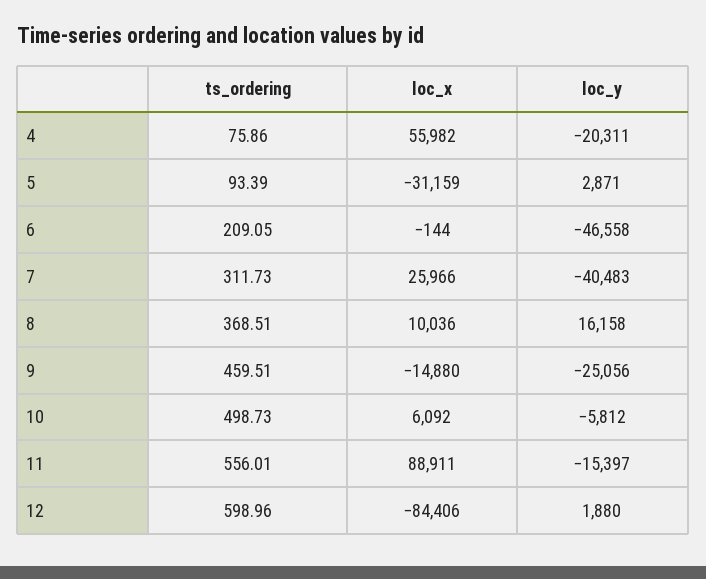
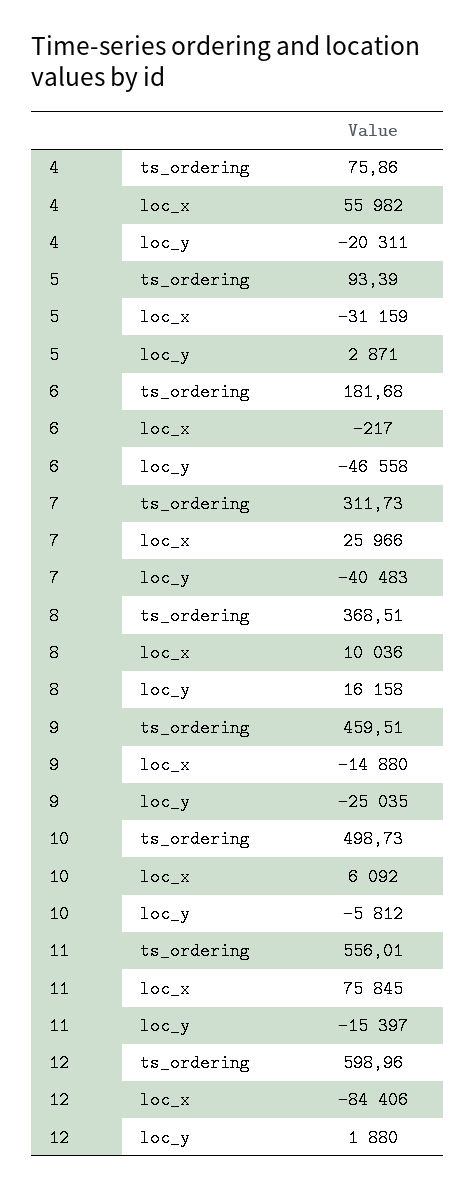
  {
    "ts_ordering": {
      "4": 75.86,
      "5": 93.39,
-     "6": 209.05,
+     "6": 181.68,
      "7": 311.73,
      "8": 368.51,
      "9": 459.51,
      "10": 498.73,
      "11": 556.01,
      "12": 598.96
    },
    "loc_x": {
      "4": 55982,
      "5": -31159,
-     "6": -144,
+     "6": -217,
      "7": 25966,
      "8": 10036,
      "9": -14880,
      "10": 6092,
-     "11": 88911,
+     "11": 75845,
      "12": -84406
    },
    "loc_y": {
      "4": -20311,
      "5": 2871,
      "6": -46558,
      "7": -40483,
      "8": 16158,
-     "9": -25056,
+     "9": -25035,
      "10": -5812,
      "11": -15397,
      "12": 1880
    }
  }

